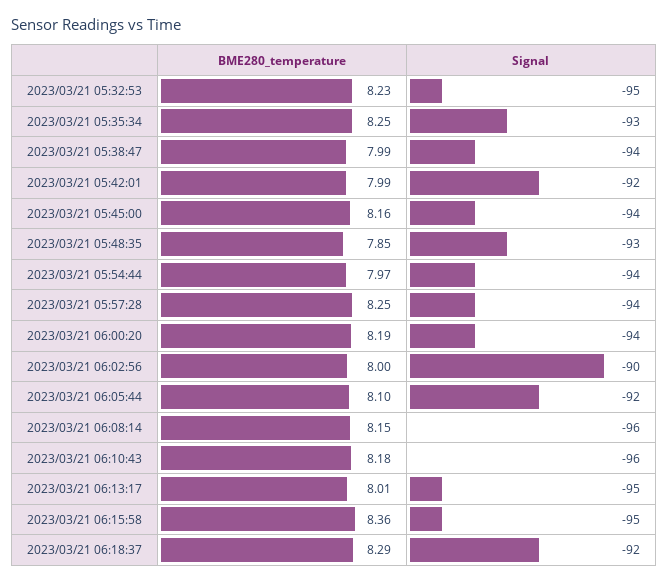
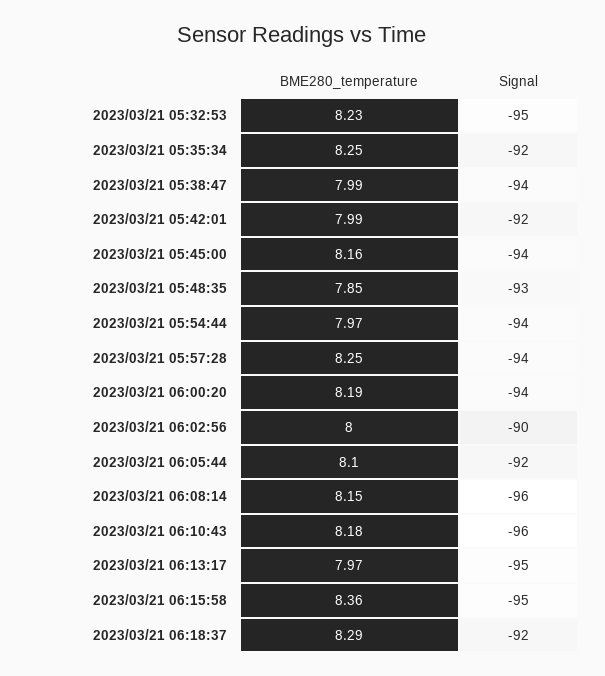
  {
    "BME280_temperature": {
      "2023/03/21 05:32:53": 8.23,
      "2023/03/21 05:35:34": 8.25,
      "2023/03/21 05:38:47": 7.99,
      "2023/03/21 05:42:01": 7.99,
      "2023/03/21 05:45:00": 8.16,
      "2023/03/21 05:48:35": 7.85,
      "2023/03/21 05:54:44": 7.97,
      "2023/03/21 05:57:28": 8.25,
      "2023/03/21 06:00:20": 8.19,
      "2023/03/21 06:02:56": 8,
      "2023/03/21 06:05:44": 8.1,
      "2023/03/21 06:08:14": 8.15,
      "2023/03/21 06:10:43": 8.18,
-     "2023/03/21 06:13:17": 8.01,
+     "2023/03/21 06:13:17": 7.97,
      "2023/03/21 06:15:58": 8.36,
      "2023/03/21 06:18:37": 8.29
    },
    "Signal": {
      "2023/03/21 05:32:53": -95,
-     "2023/03/21 05:35:34": -93,
+     "2023/03/21 05:35:34": -92,
      "2023/03/21 05:38:47": -94,
      "2023/03/21 05:42:01": -92,
      "2023/03/21 05:45:00": -94,
      "2023/03/21 05:48:35": -93,
      "2023/03/21 05:54:44": -94,
      "2023/03/21 05:57:28": -94,
      "2023/03/21 06:00:20": -94,
      "2023/03/21 06:02:56": -90,
      "2023/03/21 06:05:44": -92,
      "2023/03/21 06:08:14": -96,
      "2023/03/21 06:10:43": -96,
      "2023/03/21 06:13:17": -95,
      "2023/03/21 06:15:58": -95,
      "2023/03/21 06:18:37": -92
    }
  }

